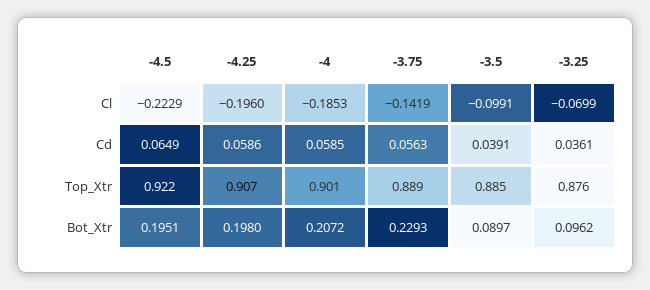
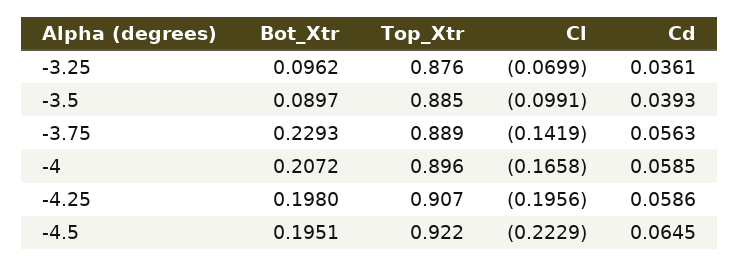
  {
    "-4.5": {
      "Cl": -0.2229,
-     "Cd": 0.0649,
+     "Cd": 0.0645,
      "Top_Xtr": 0.922,
      "Bot_Xtr": 0.1951
    },
    "-4.25": {
-     "Cl": -0.196,
+     "Cl": -0.1956,
      "Cd": 0.0586,
      "Top_Xtr": 0.907,
      "Bot_Xtr": 0.198
    },
    "-4": {
-     "Cl": -0.1853,
+     "Cl": -0.1658,
      "Cd": 0.0585,
-     "Top_Xtr": 0.901,
+     "Top_Xtr": 0.896,
      "Bot_Xtr": 0.2072
    },
    "-3.75": {
      "Cl": -0.1419,
      "Cd": 0.0563,
      "Top_Xtr": 0.889,
      "Bot_Xtr": 0.2293
    },
    "-3.5": {
      "Cl": -0.0991,
-     "Cd": 0.0391,
+     "Cd": 0.0393,
      "Top_Xtr": 0.885,
      "Bot_Xtr": 0.0897
    },
    "-3.25": {
      "Cl": -0.0699,
      "Cd": 0.0361,
      "Top_Xtr": 0.876,
      "Bot_Xtr": 0.0962
    }
  }

